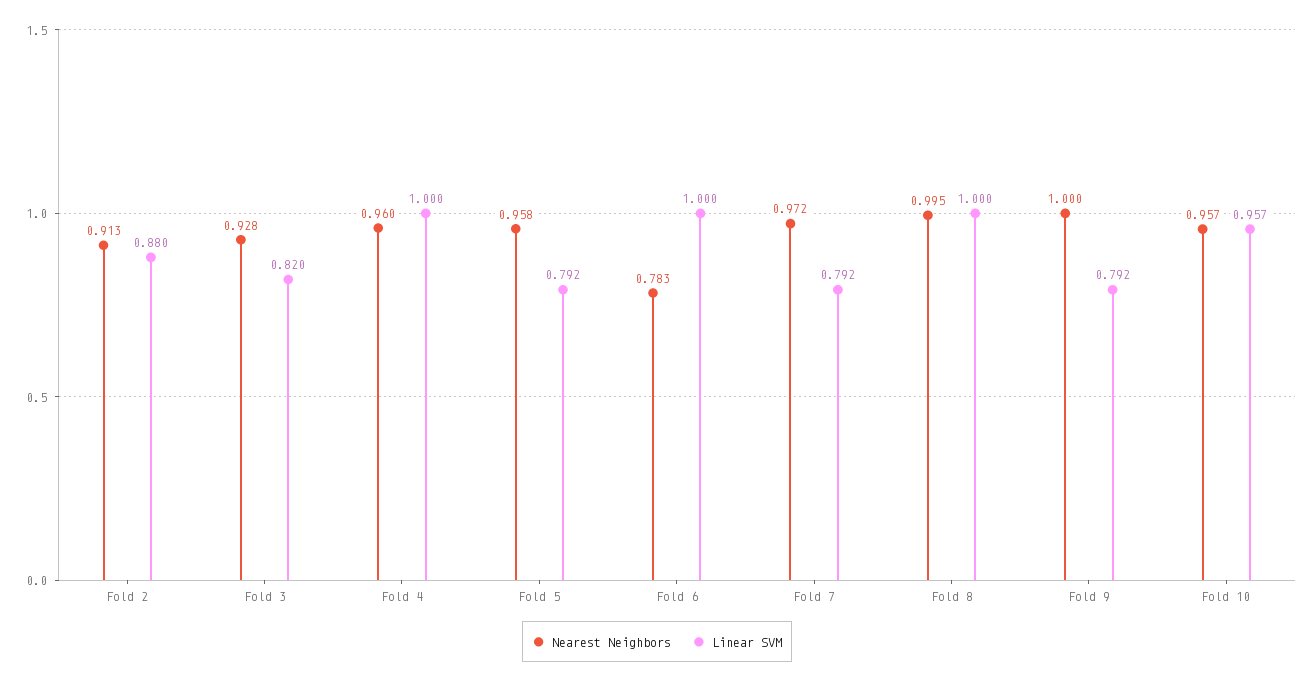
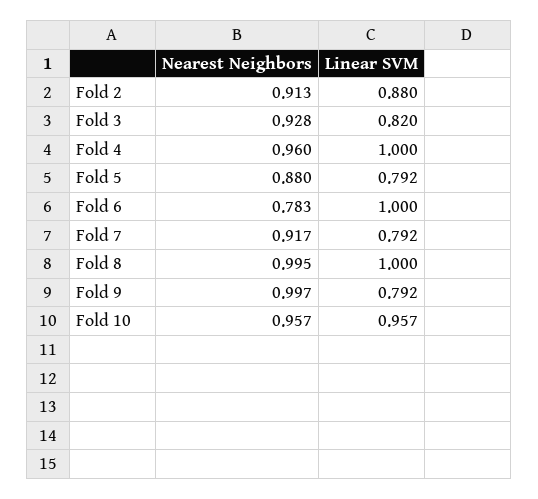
  {
    "Nearest Neighbors": {
      "Fold 2": 0.913,
      "Fold 3": 0.928,
      "Fold 4": 0.96,
-     "Fold 5": 0.958,
+     "Fold 5": 0.88,
      "Fold 6": 0.783,
-     "Fold 7": 0.972,
+     "Fold 7": 0.917,
      "Fold 8": 0.995,
-     "Fold 9": 1,
+     "Fold 9": 0.997,
      "Fold 10": 0.957
    },
    "Linear SVM": {
      "Fold 2": 0.88,
      "Fold 3": 0.82,
      "Fold 4": 1,
      "Fold 5": 0.792,
      "Fold 6": 1,
      "Fold 7": 0.792,
      "Fold 8": 1,
      "Fold 9": 0.792,
      "Fold 10": 0.957
    }
  }

